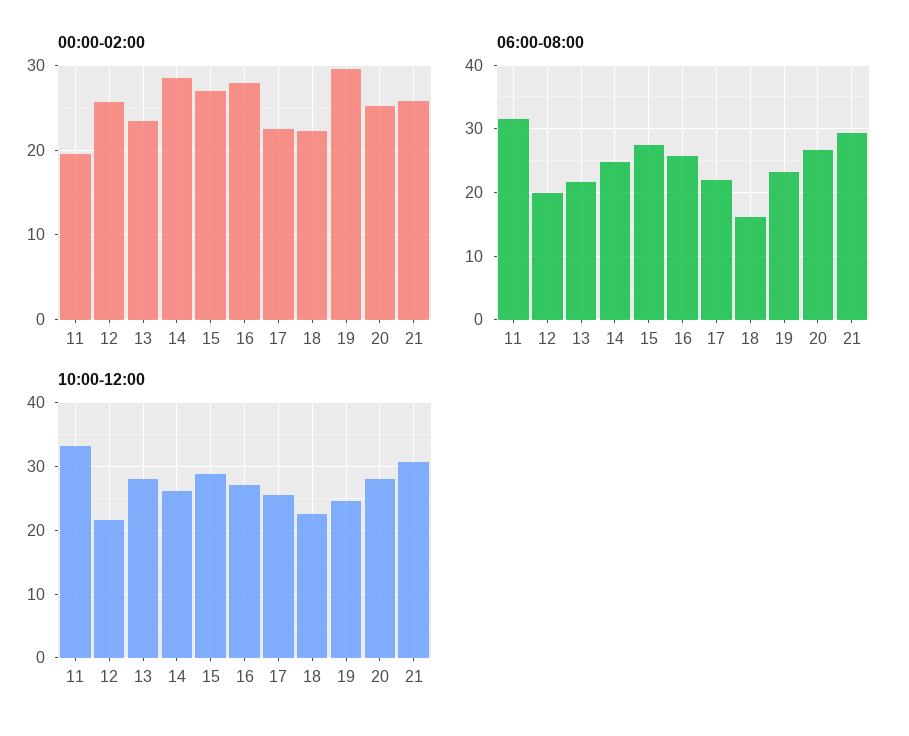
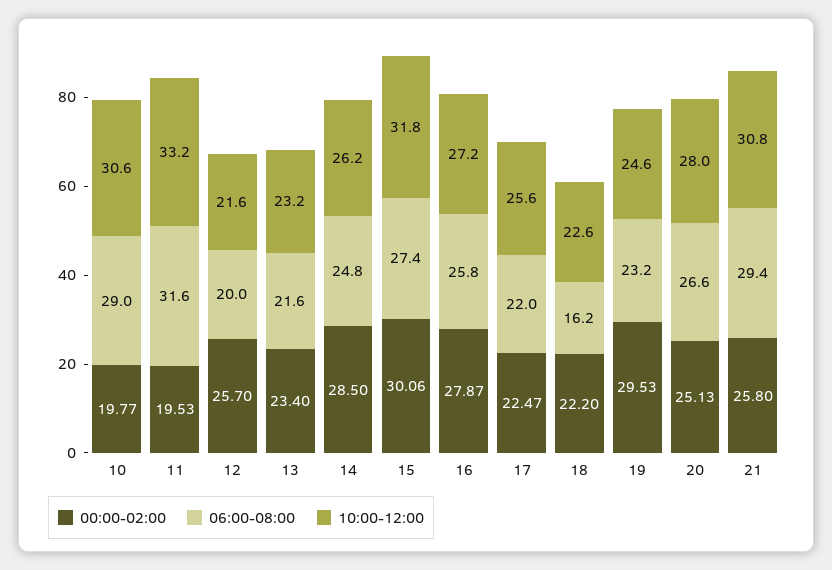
  {
    "00:00-02:00": {
      "11": 19.53,
      "12": 25.7,
      "13": 23.4,
      "14": 28.5,
-     "15": 27,
+     "15": 30.06,
      "16": 27.87,
      "17": 22.47,
      "18": 22.2,
      "19": 29.53,
      "20": 25.13,
-     "21": 25.8
+     "21": 25.8,
+     "10": 19.77
    },
    "06:00-08:00": {
      "11": 31.6,
      "12": 20,
      "13": 21.6,
      "14": 24.8,
      "15": 27.4,
      "16": 25.8,
      "17": 22,
      "18": 16.2,
      "19": 23.2,
      "20": 26.6,
-     "21": 29.4
+     "21": 29.4,
+     "10": 29
    },
    "10:00-12:00": {
      "11": 33.2,
      "12": 21.6,
-     "13": 28,
+     "13": 23.2,
      "14": 26.2,
-     "15": 29,
+     "15": 31.8,
      "16": 27.2,
      "17": 25.6,
      "18": 22.6,
      "19": 24.6,
      "20": 28,
-     "21": 30.8
+     "21": 30.8,
+     "10": 30.6
    }
  }

